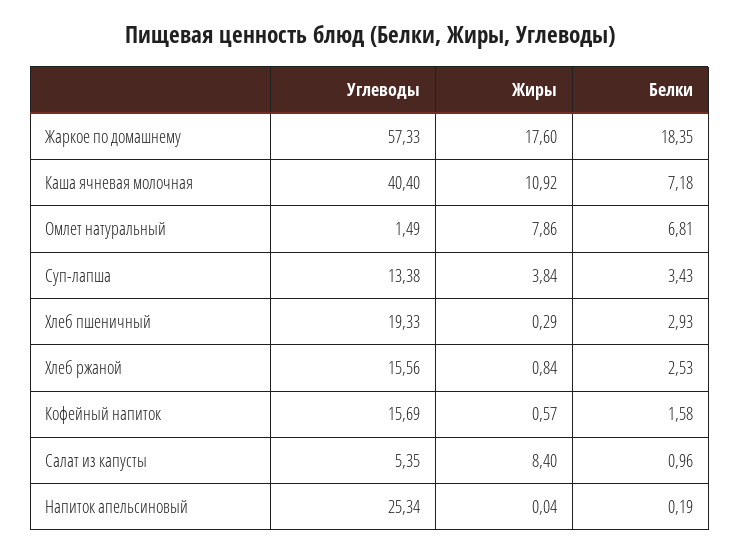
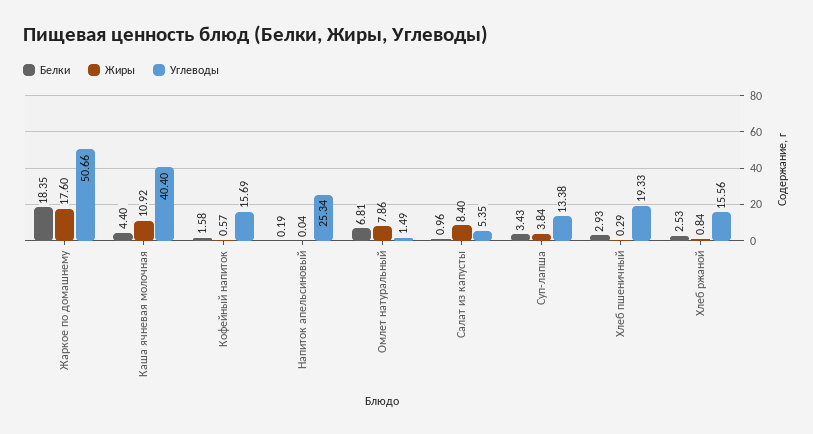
  {
    "Углеводы": {
-     "Жаркое по домашнему": 57.33,
+     "Жаркое по домашнему": 50.66,
      "Каша ячневая молочная": 40.4,
      "Омлет натуральный": 1.49,
      "Суп-лапша": 13.38,
      "Хлеб пшеничный": 19.33,
      "Хлеб ржаной": 15.56,
      "Кофейный напиток": 15.69,
      "Салат из капусты": 5.35,
      "Напиток апельсиновый": 25.34
    },
    "Жиры": {
      "Жаркое по домашнему": 17.6,
      "Каша ячневая молочная": 10.92,
      "Омлет натуральный": 7.86,
      "Суп-лапша": 3.84,
      "Хлеб пшеничный": 0.29,
      "Хлеб ржаной": 0.84,
      "Кофейный напиток": 0.57,
      "Салат из капусты": 8.4,
      "Напиток апельсиновый": 0.04
    },
    "Белки": {
      "Жаркое по домашнему": 18.35,
-     "Каша ячневая молочная": 7.18,
+     "Каша ячневая молочная": 4.4,
      "Омлет натуральный": 6.81,
      "Суп-лапша": 3.43,
      "Хлеб пшеничный": 2.93,
      "Хлеб ржаной": 2.53,
      "Кофейный напиток": 1.58,
      "Салат из капусты": 0.96,
      "Напиток апельсиновый": 0.19
    }
  }

